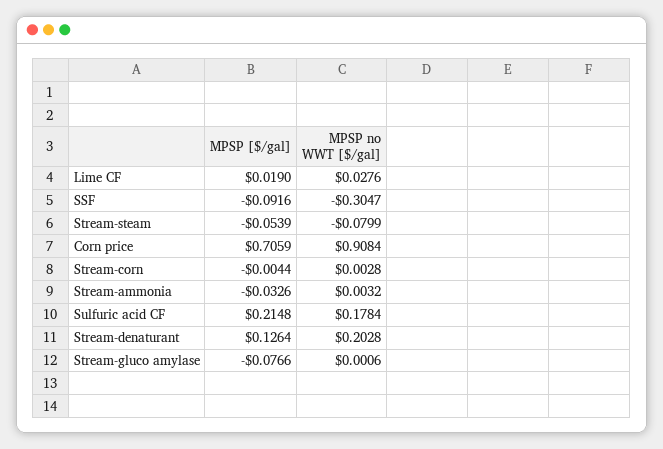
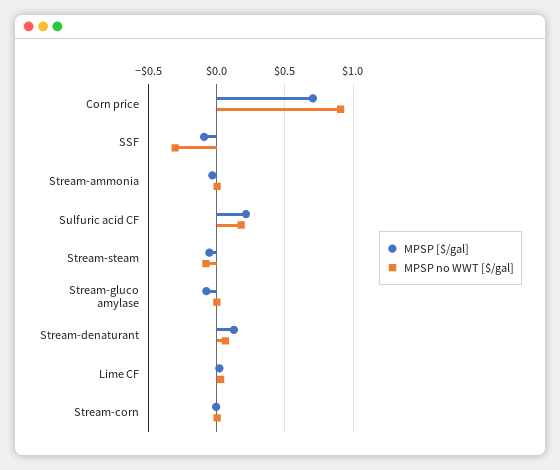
  {
    "MPSP [$/gal]": {
      "Lime CF": 0.019,
      "SSF": -0.0916,
      "Stream-steam": -0.0539,
      "Corn price": 0.7059,
      "Stream-corn": -0.0044,
      "Stream-ammonia": -0.0326,
      "Sulfuric acid CF": 0.2148,
      "Stream-denaturant": 0.1264,
      "Stream-gluco amylase": -0.0766
    },
    "MPSP no WWT [$/gal]": {
      "Lime CF": 0.0276,
      "SSF": -0.3047,
      "Stream-steam": -0.0799,
      "Corn price": 0.9084,
      "Stream-corn": 0.0028,
      "Stream-ammonia": 0.0032,
      "Sulfuric acid CF": 0.1784,
-     "Stream-denaturant": 0.2028,
+     "Stream-denaturant": 0.05,
      "Stream-gluco amylase": 0.0006
    }
  }

